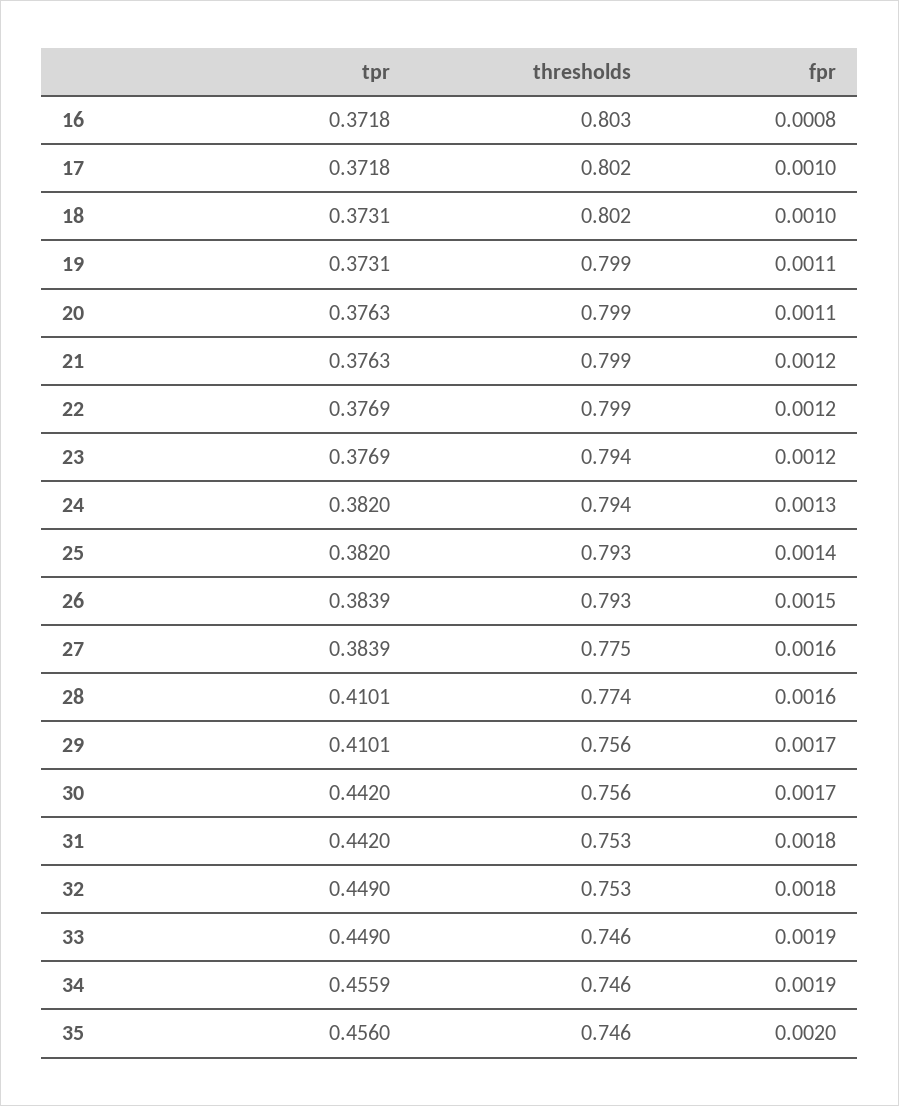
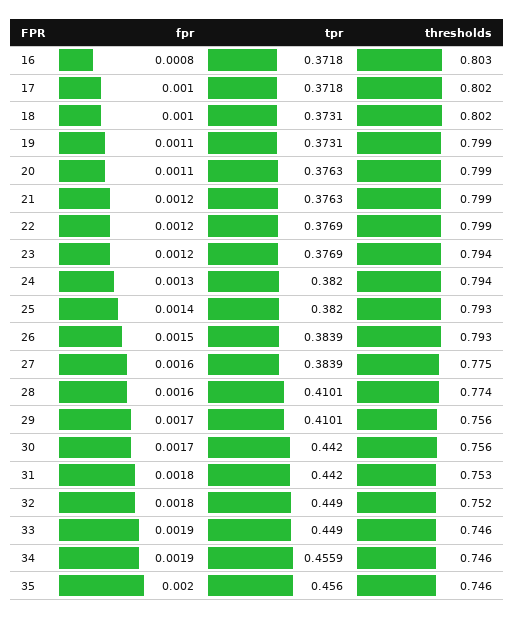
  {
    "tpr": {
      "16": 0.3718,
      "17": 0.3718,
      "18": 0.3731,
      "19": 0.3731,
      "20": 0.3763,
      "21": 0.3763,
      "22": 0.3769,
      "23": 0.3769,
      "24": 0.382,
      "25": 0.382,
      "26": 0.3839,
      "27": 0.3839,
      "28": 0.4101,
      "29": 0.4101,
      "30": 0.442,
      "31": 0.442,
      "32": 0.449,
      "33": 0.449,
      "34": 0.4559,
      "35": 0.456
    },
    "thresholds": {
      "16": 0.803,
      "17": 0.802,
      "18": 0.802,
      "19": 0.799,
      "20": 0.799,
      "21": 0.799,
      "22": 0.799,
      "23": 0.794,
      "24": 0.794,
      "25": 0.793,
      "26": 0.793,
      "27": 0.775,
      "28": 0.774,
      "29": 0.756,
      "30": 0.756,
      "31": 0.753,
-     "32": 0.753,
+     "32": 0.752,
      "33": 0.746,
      "34": 0.746,
      "35": 0.746
    },
    "fpr": {
      "16": 0.0008,
      "17": 0.001,
      "18": 0.001,
      "19": 0.0011,
      "20": 0.0011,
      "21": 0.0012,
      "22": 0.0012,
      "23": 0.0012,
      "24": 0.0013,
      "25": 0.0014,
      "26": 0.0015,
      "27": 0.0016,
      "28": 0.0016,
      "29": 0.0017,
      "30": 0.0017,
      "31": 0.0018,
      "32": 0.0018,
      "33": 0.0019,
      "34": 0.0019,
      "35": 0.002
    }
  }

